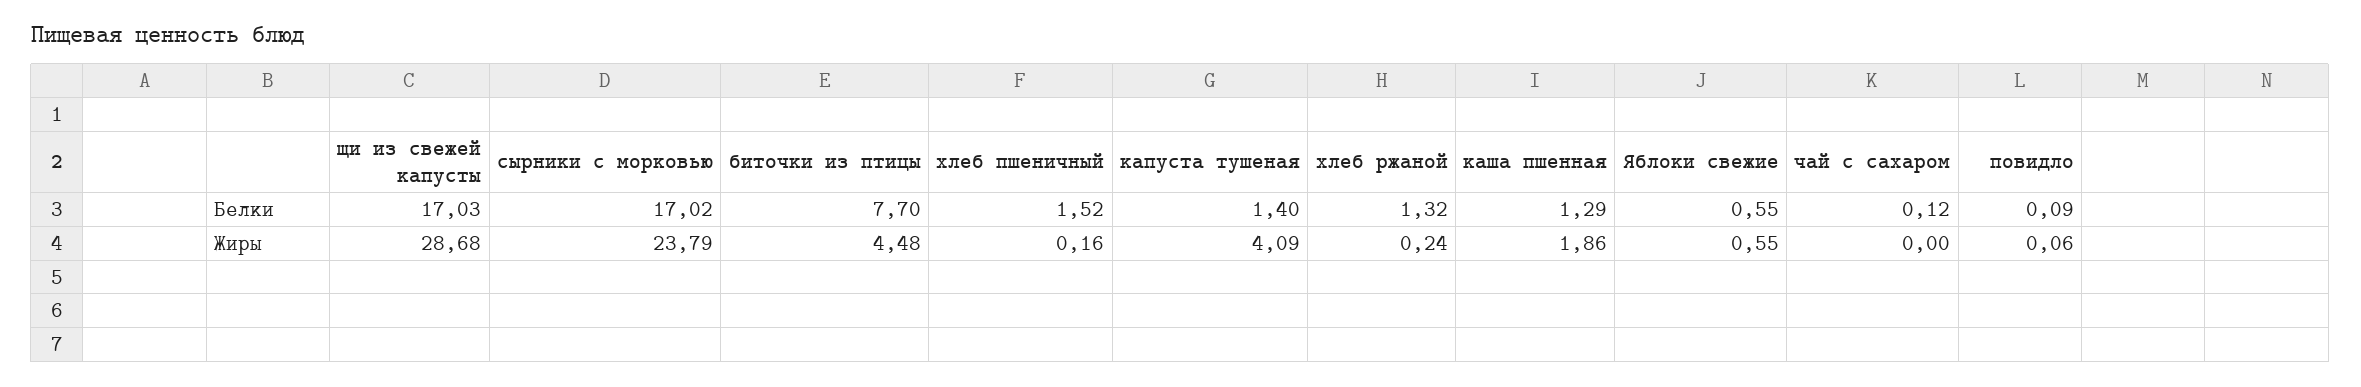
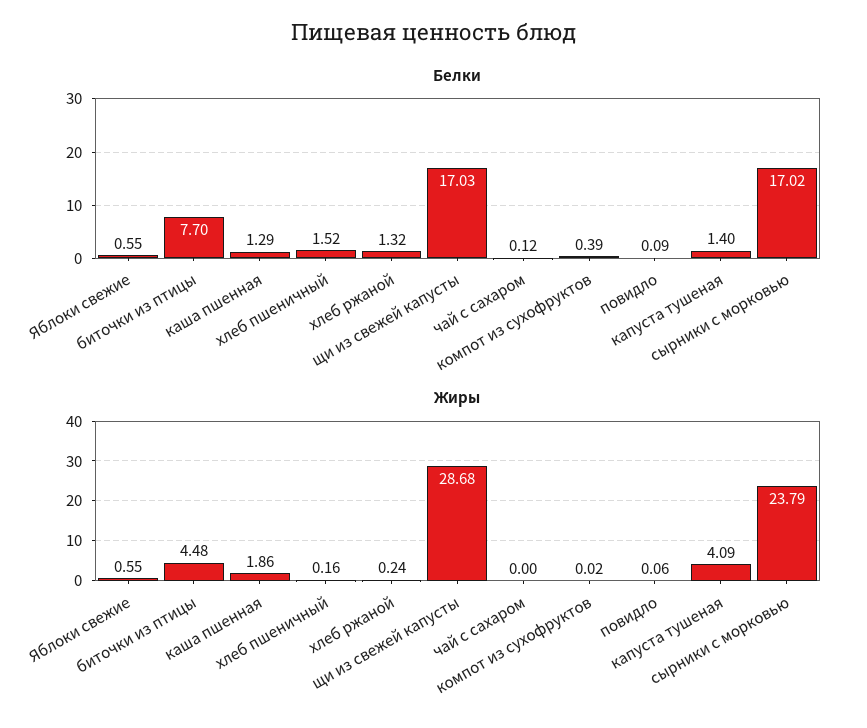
  {
    "Белки": {
      "щи из свежей капусты": 17.03,
      "сырники с морковью": 17.02,
      "биточки из птицы": 7.7,
      "хлеб пшеничный": 1.52,
      "капуста тушеная": 1.4,
      "хлеб ржаной": 1.32,
      "каша пшенная": 1.29,
      "Яблоки свежие": 0.55,
      "чай с сахаром": 0.12,
-     "повидло": 0.09
+     "повидло": 0.09,
+     "компот из сухофруктов": 0.39
    },
    "Жиры": {
      "щи из свежей капусты": 28.68,
      "сырники с морковью": 23.79,
      "биточки из птицы": 4.48,
      "хлеб пшеничный": 0.16,
      "капуста тушеная": 4.09,
      "хлеб ржаной": 0.24,
      "каша пшенная": 1.86,
      "Яблоки свежие": 0.55,
      "чай с сахаром": 0,
-     "повидло": 0.06
+     "повидло": 0.06,
+     "компот из сухофруктов": 0.02
    }
  }

